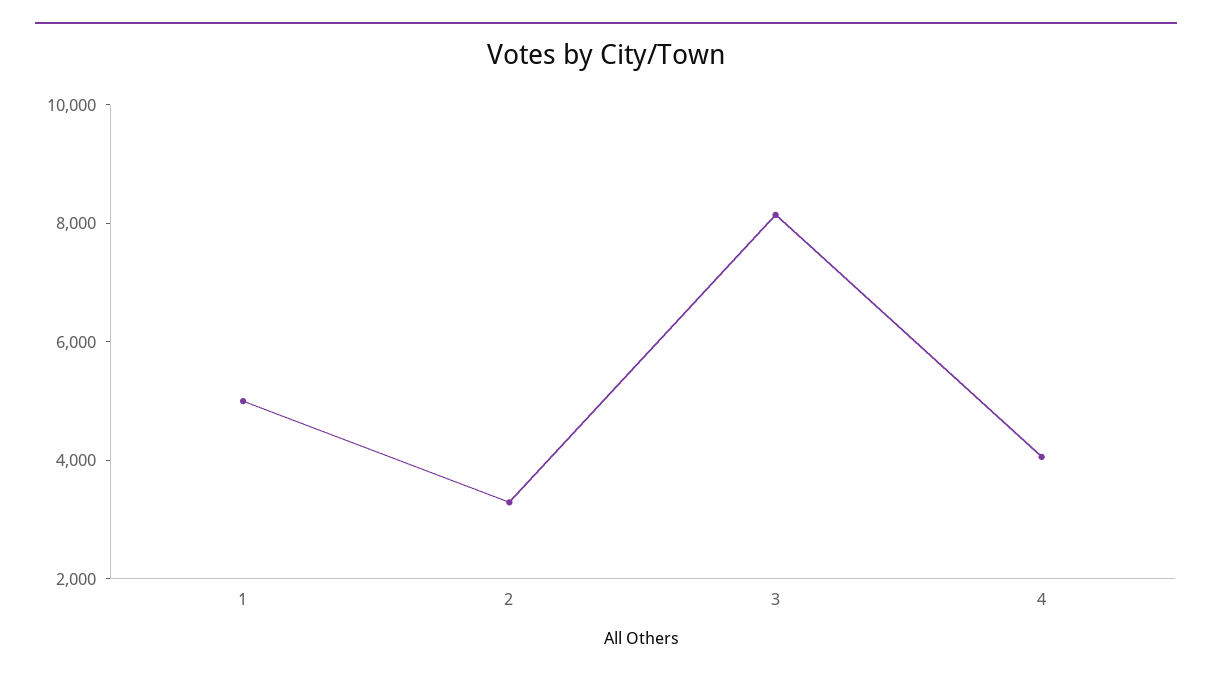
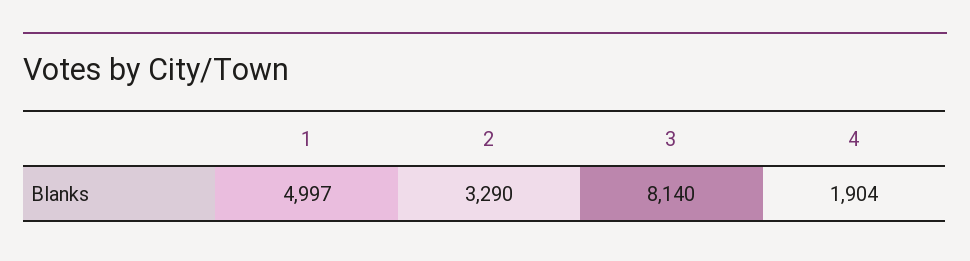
  {
    "1": 4997,
    "2": 3290,
    "3": 8140,
-   "4": 4000
+   "4": 1904
  }

